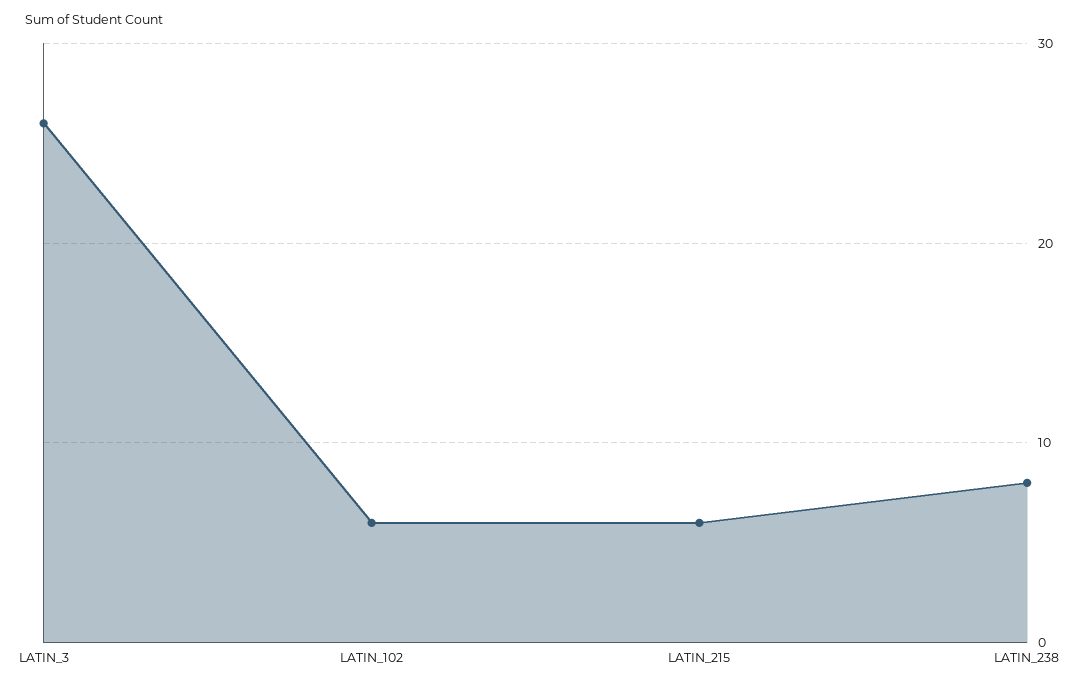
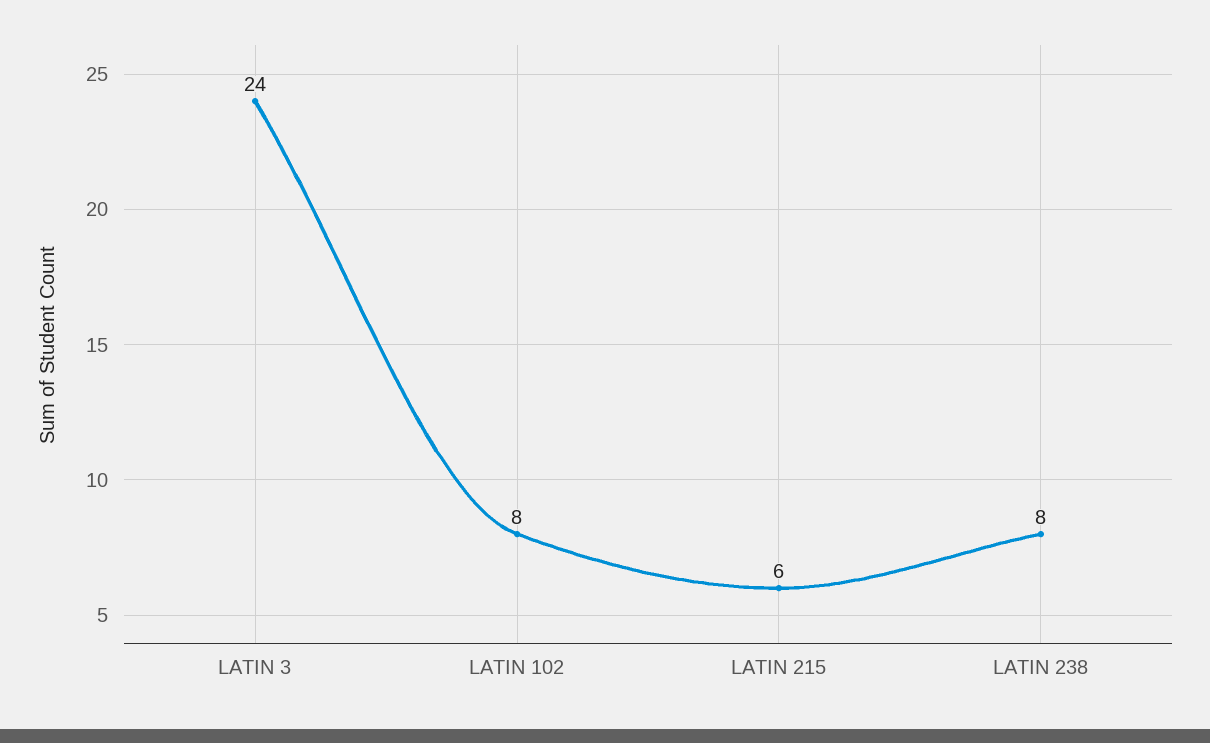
  {
-   "LATIN_3": 26,
+   "LATIN_3": 24,
-   "LATIN_102": 6,
+   "LATIN_102": 8,
    "LATIN_215": 6,
    "LATIN_238": 8
  }

